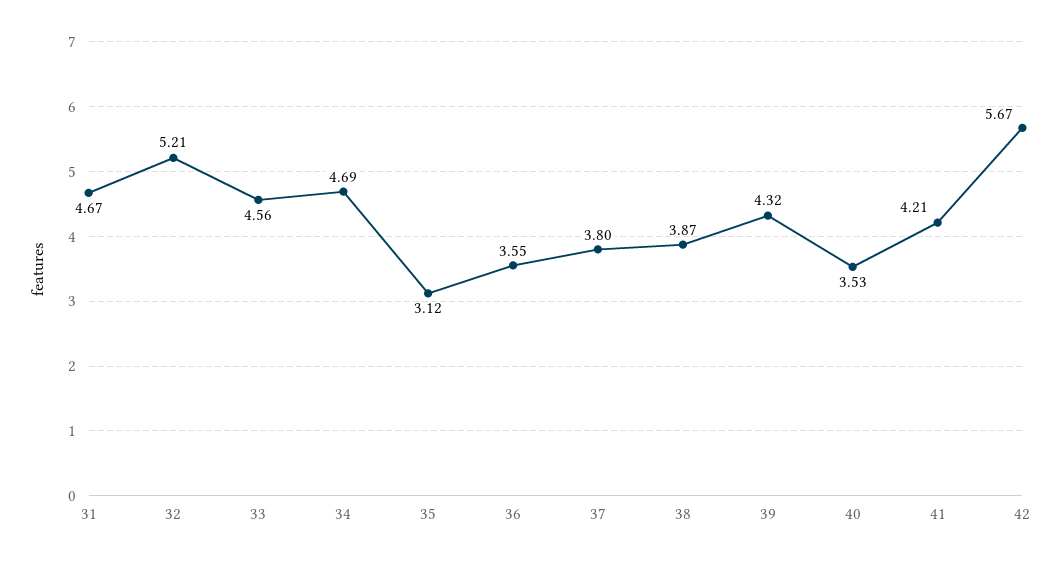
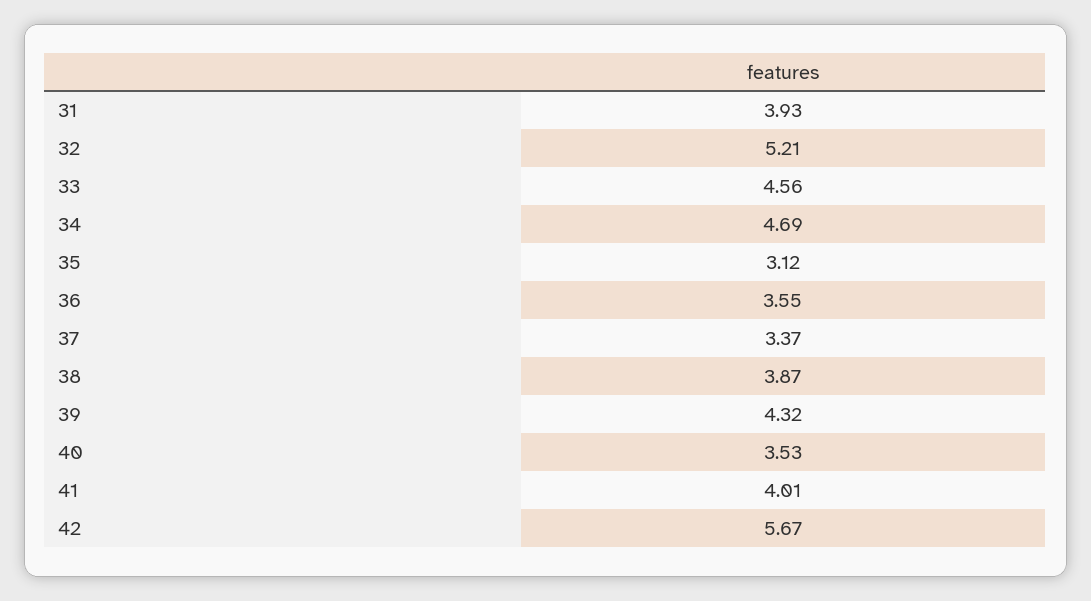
  {
-   "31": 4.67,
+   "31": 3.93,
    "32": 5.21,
    "33": 4.56,
    "34": 4.69,
    "35": 3.12,
    "36": 3.55,
-   "37": 3.8,
+   "37": 3.37,
    "38": 3.87,
    "39": 4.32,
    "40": 3.53,
-   "41": 4.21,
+   "41": 4.01,
    "42": 5.67
  }

